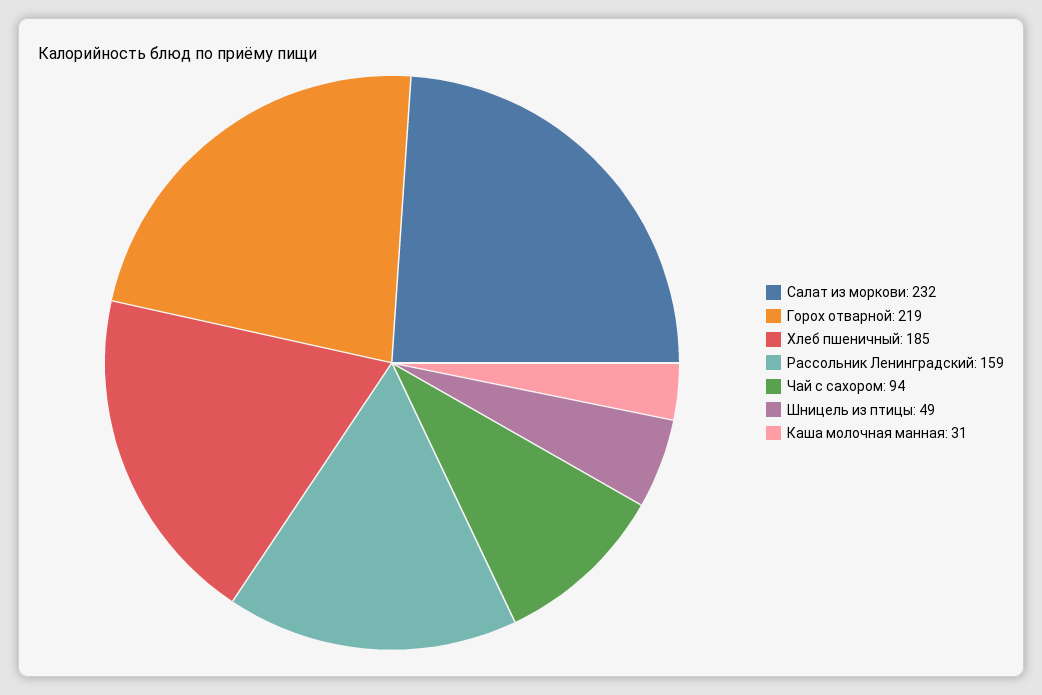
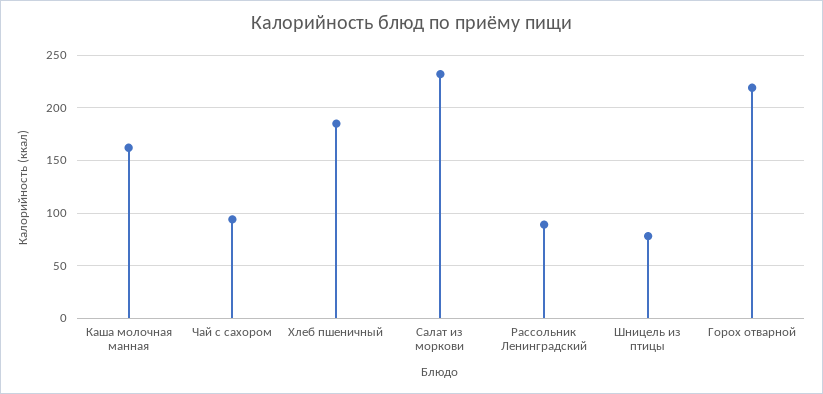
  {
    "Салат из моркови": 232,
    "Горох отварной": 219,
    "Хлеб пшеничный": 185,
-   "Рассольник Ленинградский": 159,
+   "Рассольник Ленинградский": 90,
    "Чай с сахором": 94,
-   "Шницель из птицы": 49,
+   "Шницель из птицы": 80,
-   "Каша молочная манная": 31
+   "Каша молочная манная": 160
  }

